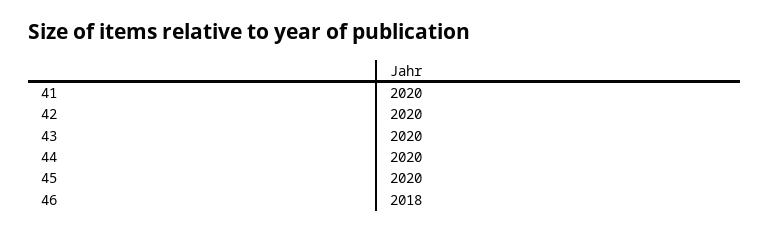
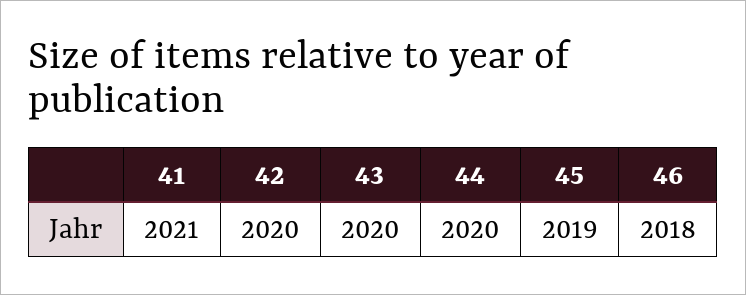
  {
-   "41": 2020,
+   "41": 2021,
    "42": 2020,
    "43": 2020,
    "44": 2020,
-   "45": 2020,
+   "45": 2019,
    "46": 2018
  }

